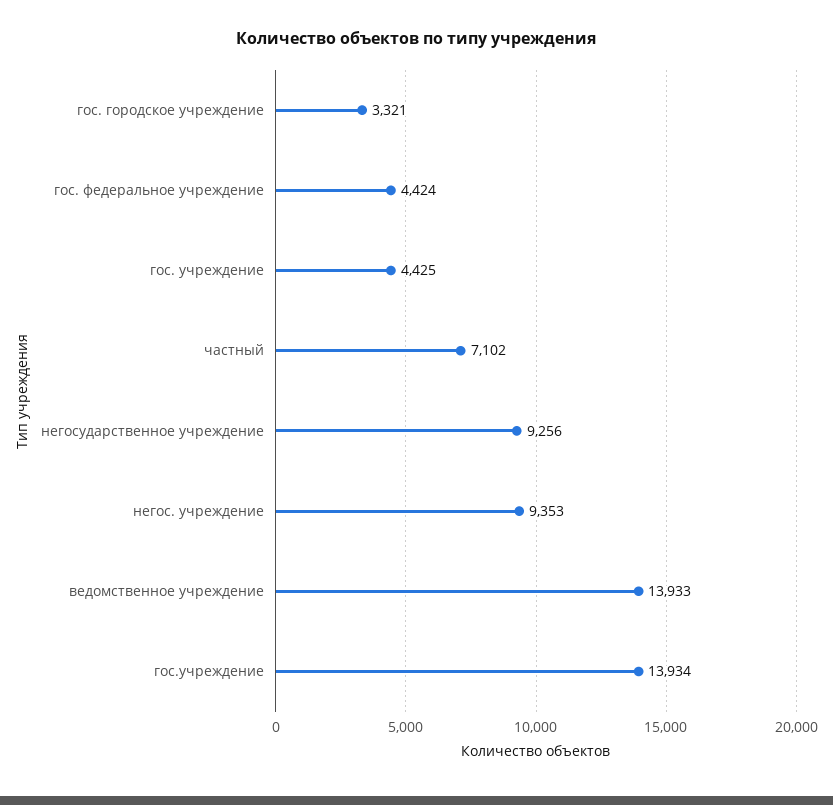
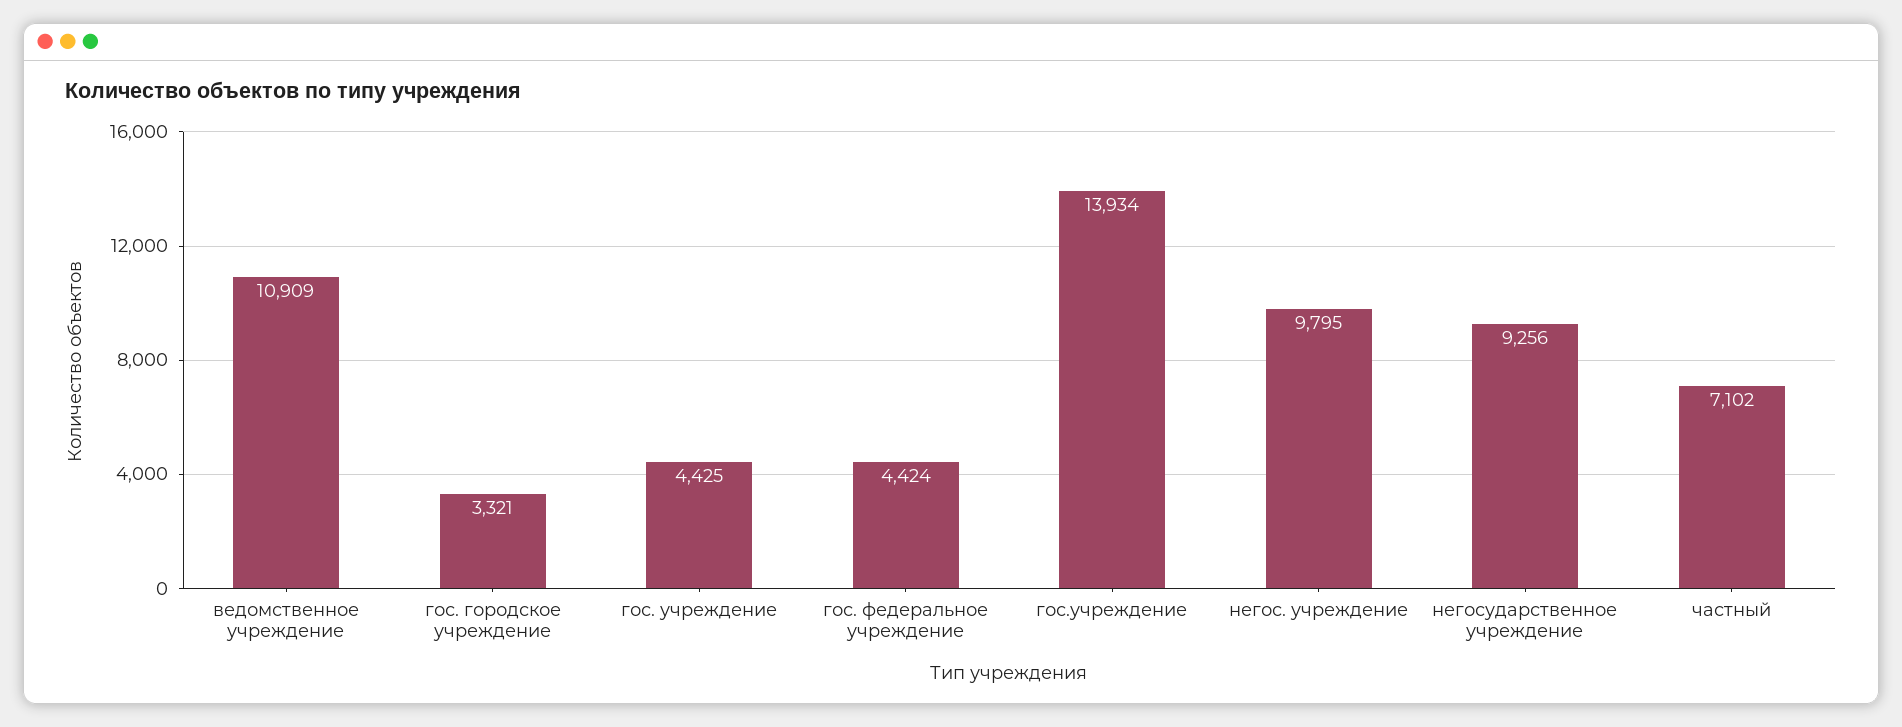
  {
    "гос. городское учреждение": 3321,
    "гос. федеральное учреждение": 4424,
    "гос. учреждение": 4425,
    "частный": 7102,
    "негосударственное учреждение": 9256,
-   "негос. учреждение": 9353,
+   "негос. учреждение": 9795,
-   "ведомственное учреждение": 13933,
+   "ведомственное учреждение": 10909,
    "гос.учреждение": 13934
  }

